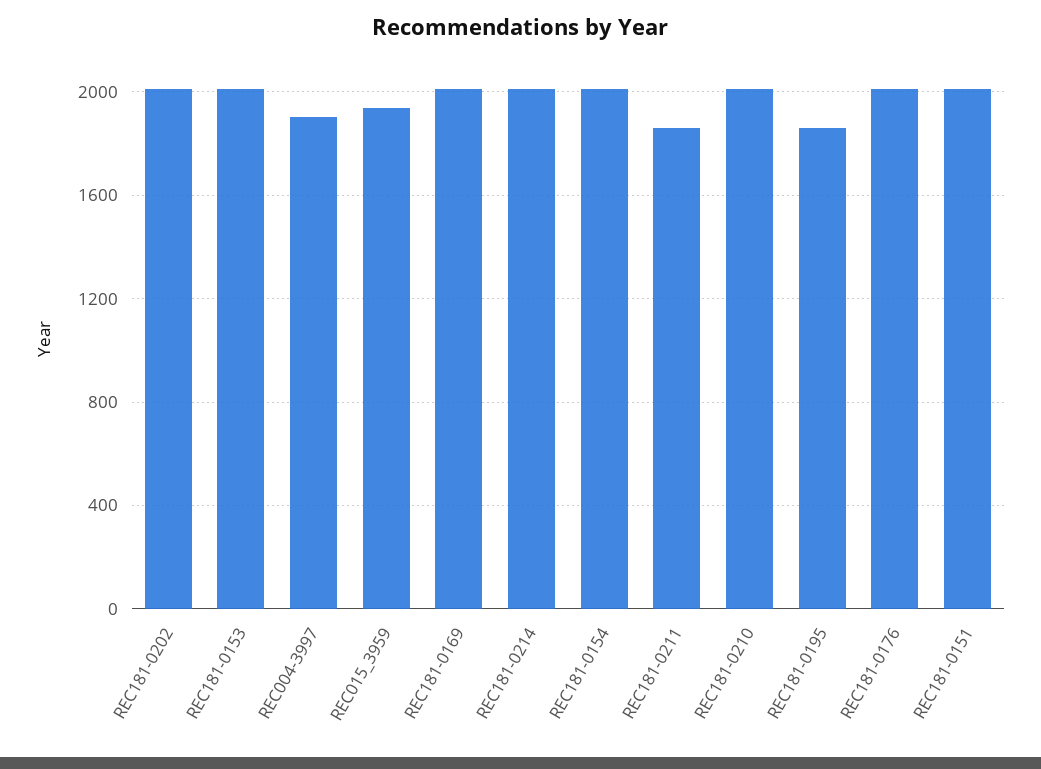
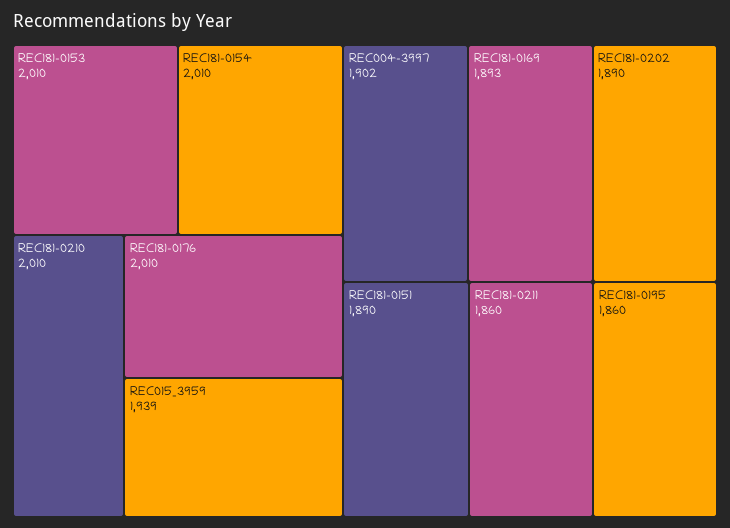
  {
-   "REC181-0202": 2000,
+   "REC181-0202": 1890,
    "REC181-0153": 2010,
    "REC004-3997": 1902,
    "REC015_3959": 1939,
-   "REC181-0169": 2000,
+   "REC181-0169": 1893,
-   "REC181-0214": 2000,
    "REC181-0154": 2010,
    "REC181-0211": 1860,
    "REC181-0210": 2010,
    "REC181-0195": 1860,
    "REC181-0176": 2010,
-   "REC181-0151": 2000
+   "REC181-0151": 1890
  }

